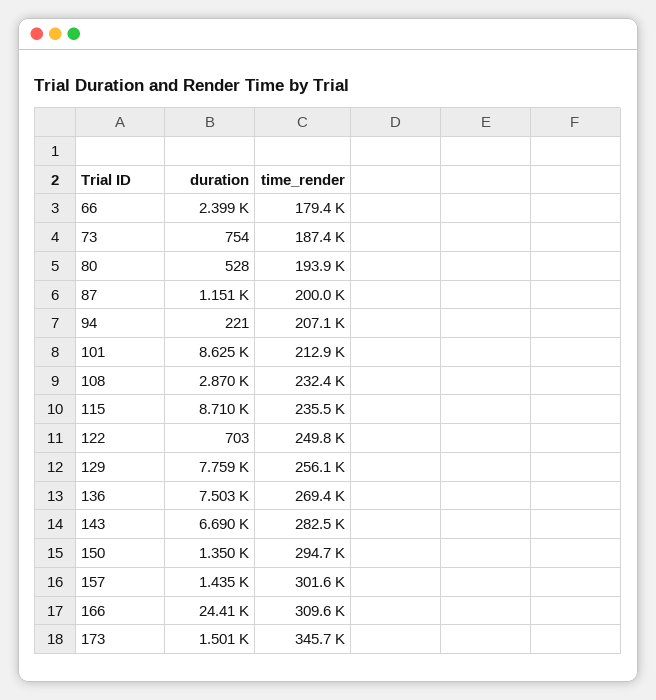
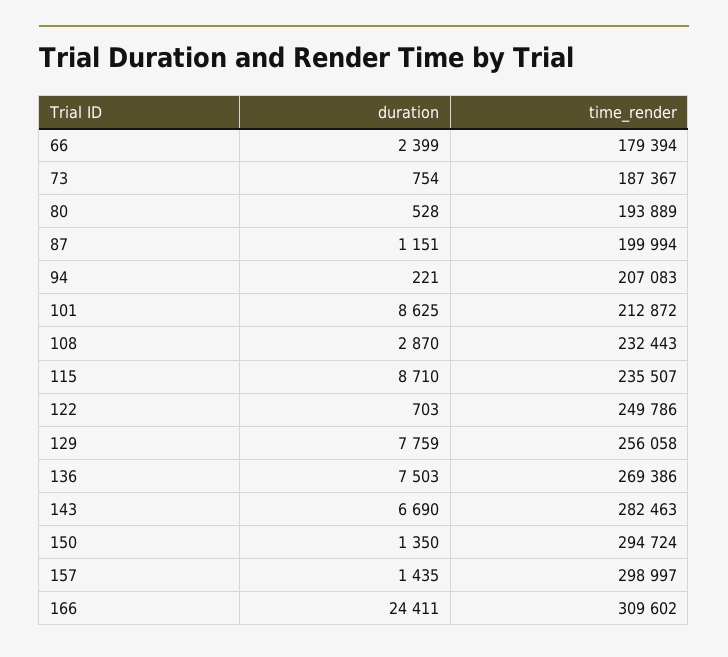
  {
    "duration": {
      "66": 2399,
      "73": 754,
      "80": 528,
      "87": 1151,
      "94": 221,
      "101": 8625,
      "108": 2870,
      "115": 8710,
      "122": 703,
      "129": 7759,
      "136": 7503,
      "143": 6690,
      "150": 1350,
      "157": 1435,
-     "166": 24411,
+     "166": 24411
-     "173": 1501
    },
    "time_render": {
      "66": 179394,
      "73": 187367,
      "80": 193889,
      "87": 199994,
      "94": 207083,
      "101": 212872,
      "108": 232443,
      "115": 235507,
      "122": 249786,
      "129": 256058,
      "136": 269386,
      "143": 282463,
      "150": 294724,
-     "157": 301600,
+     "157": 298997,
-     "166": 309602,
+     "166": 309602
-     "173": 345700
    }
  }

